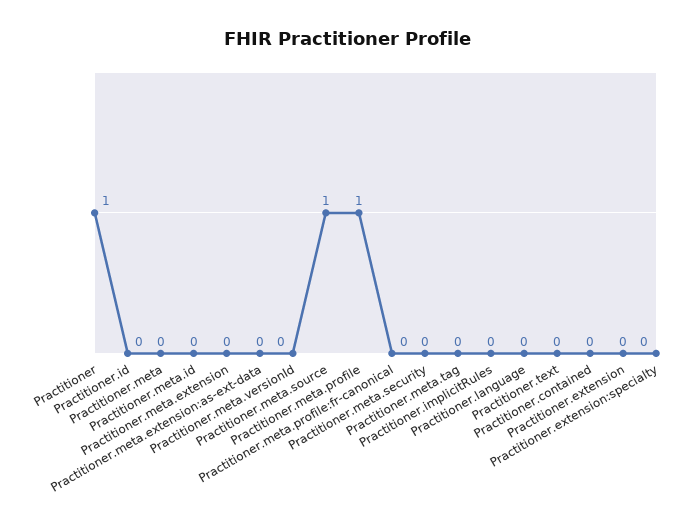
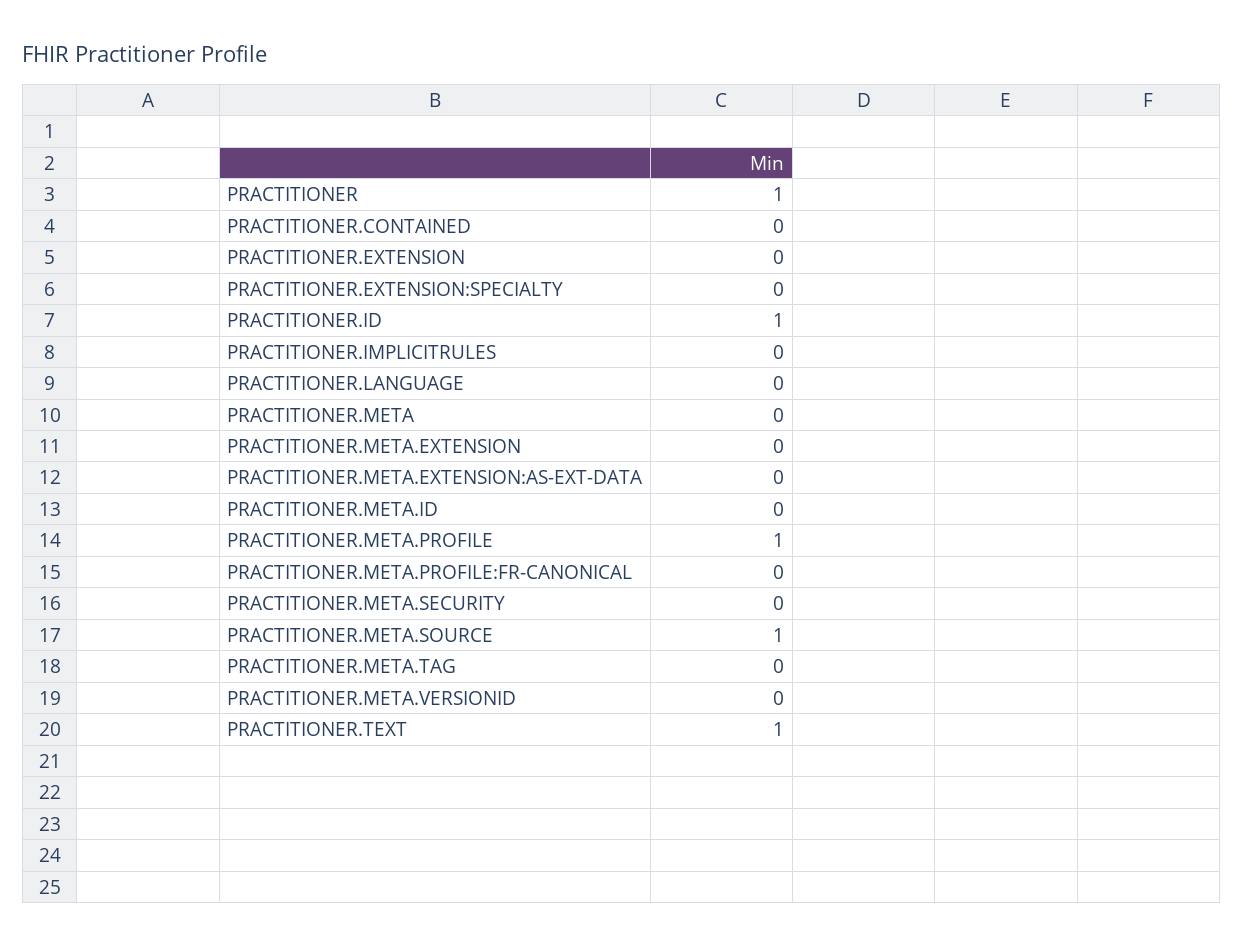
  {
    "Practitioner": 1,
-   "Practitioner.id": 0,
+   "Practitioner.id": 1,
    "Practitioner.meta": 0,
    "Practitioner.meta.id": 0,
    "Practitioner.meta.extension": 0,
    "Practitioner.meta.extension:as-ext-data": 0,
    "Practitioner.meta.versionId": 0,
    "Practitioner.meta.source": 1,
    "Practitioner.meta.profile": 1,
    "Practitioner.meta.profile:fr-canonical": 0,
    "Practitioner.meta.security": 0,
    "Practitioner.meta.tag": 0,
    "Practitioner.implicitRules": 0,
    "Practitioner.language": 0,
-   "Practitioner.text": 0,
+   "Practitioner.text": 1,
    "Practitioner.contained": 0,
    "Practitioner.extension": 0,
    "Practitioner.extension:specialty": 0
  }

